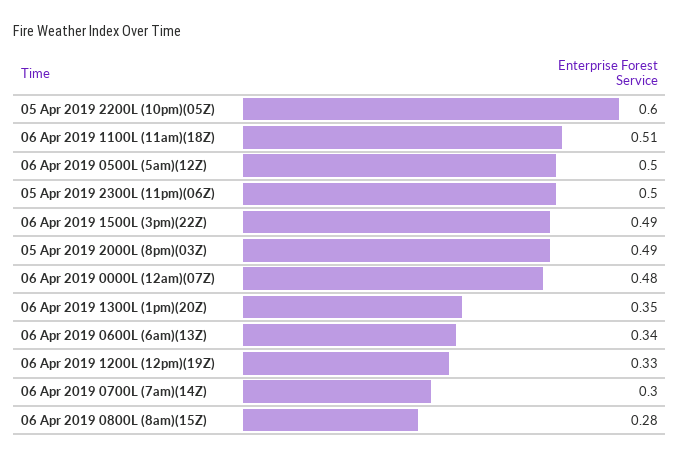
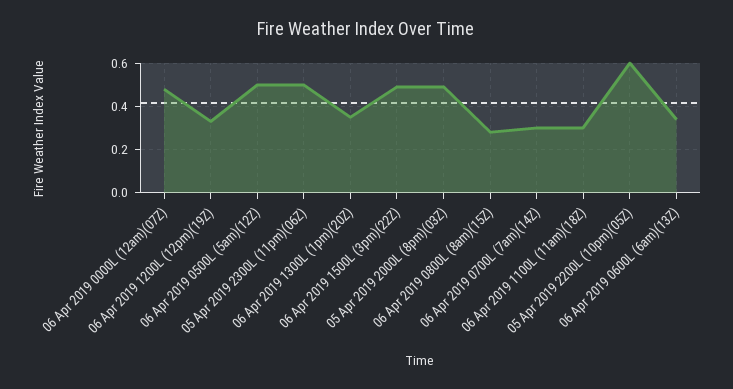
  {
    "05 Apr 2019 2200L (10pm)(05Z)": 0.6,
-   "06 Apr 2019 1100L (11am)(18Z)": 0.51,
+   "06 Apr 2019 1100L (11am)(18Z)": 0.3,
    "06 Apr 2019 0500L (5am)(12Z)": 0.5,
    "05 Apr 2019 2300L (11pm)(06Z)": 0.5,
    "06 Apr 2019 1500L (3pm)(22Z)": 0.49,
    "05 Apr 2019 2000L (8pm)(03Z)": 0.49,
    "06 Apr 2019 0000L (12am)(07Z)": 0.48,
    "06 Apr 2019 1300L (1pm)(20Z)": 0.35,
    "06 Apr 2019 0600L (6am)(13Z)": 0.34,
    "06 Apr 2019 1200L (12pm)(19Z)": 0.33,
    "06 Apr 2019 0700L (7am)(14Z)": 0.3,
    "06 Apr 2019 0800L (8am)(15Z)": 0.28
  }

